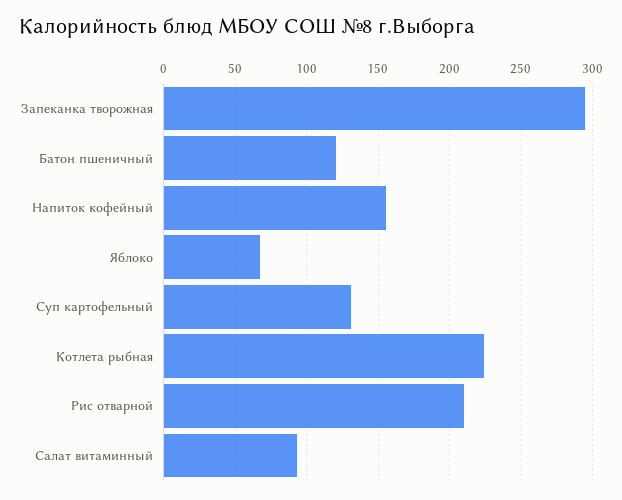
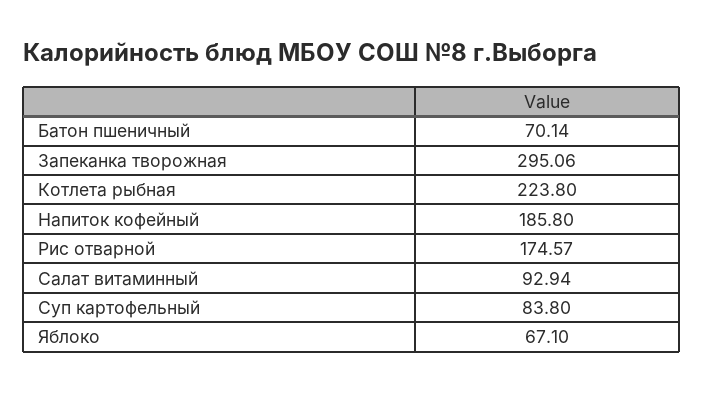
  {
    "Запеканка творожная": 295.06,
-   "Батон пшеничный": 120,
+   "Батон пшеничный": 70.14,
-   "Напиток кофейный": 155,
+   "Напиток кофейный": 185.8,
    "Яблоко": 67.1,
-   "Суп картофельный": 130,
+   "Суп картофельный": 83.8,
    "Котлета рыбная": 223.8,
-   "Рис отварной": 210,
+   "Рис отварной": 174.57,
    "Салат витаминный": 92.94
  }

